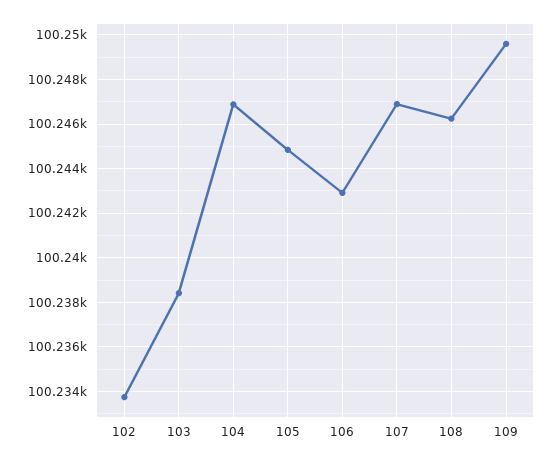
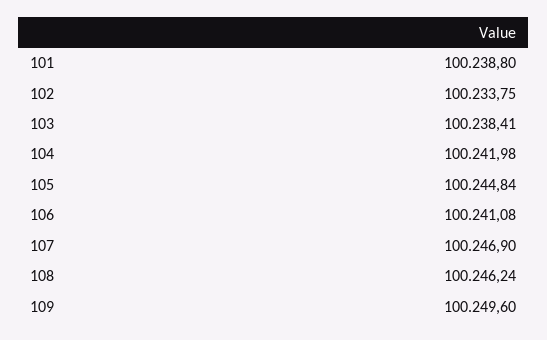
  {
    "102": 100233.75,
    "103": 100238.41,
-   "104": 100247,
+   "104": 100241.98,
    "105": 100244.84,
-   "106": 100243,
+   "106": 100241.08,
    "107": 100246.9,
    "108": 100246.24,
-   "109": 100249.6
+   "109": 100249.6,
+   "101": 100238.8
  }

